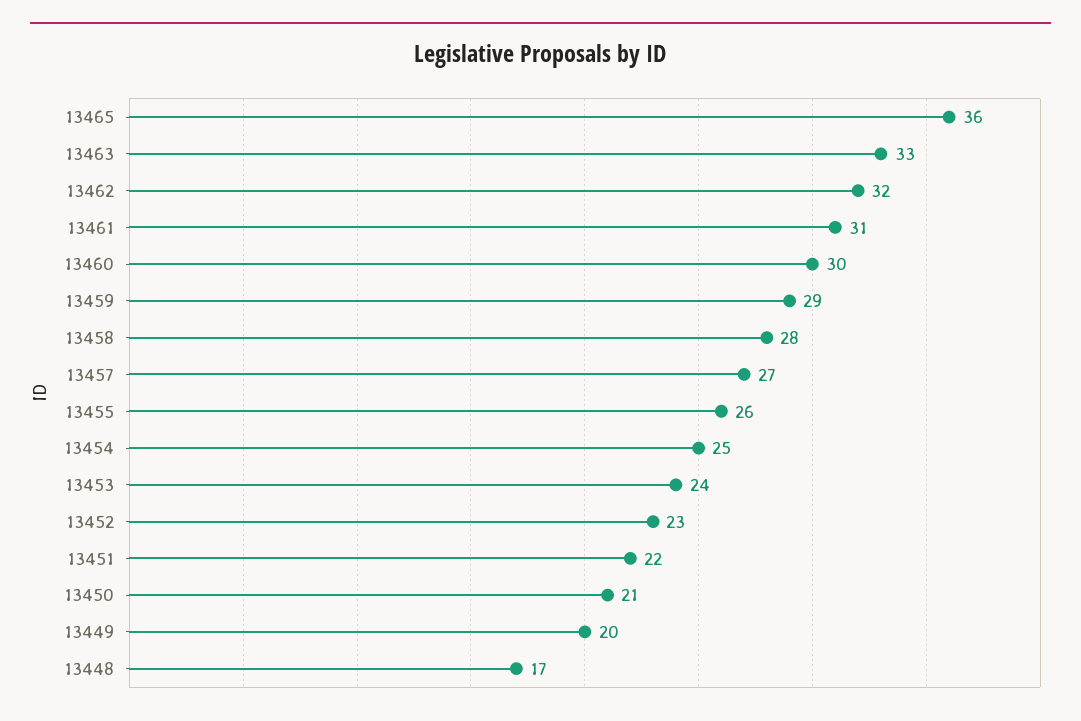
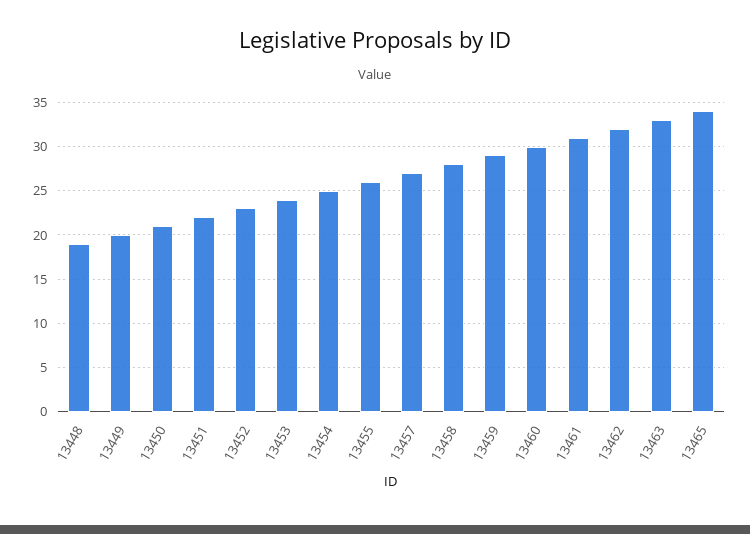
  {
-   "13465": 36,
+   "13465": 34,
    "13463": 33,
    "13462": 32,
    "13461": 31,
    "13460": 30,
    "13459": 29,
    "13458": 28,
    "13457": 27,
    "13455": 26,
    "13454": 25,
    "13453": 24,
    "13452": 23,
    "13451": 22,
    "13450": 21,
    "13449": 20,
-   "13448": 17
+   "13448": 19
  }

